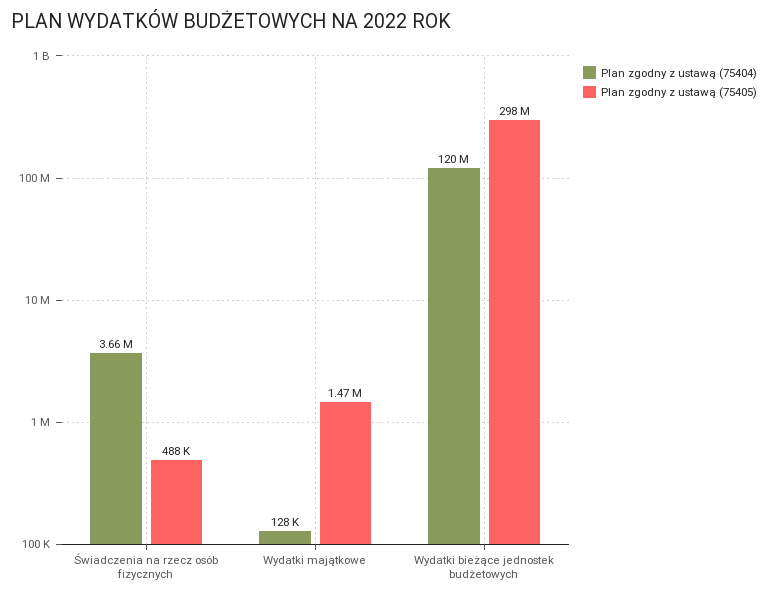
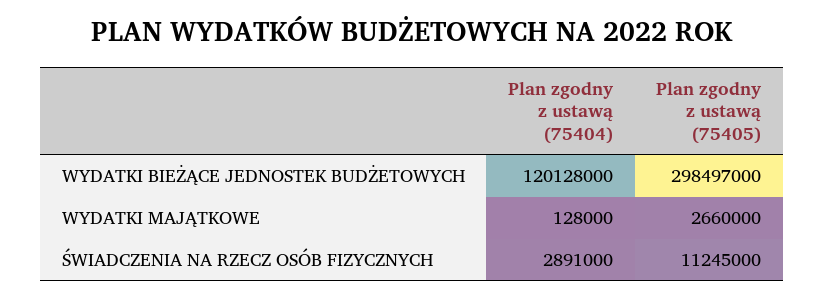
  {
    "Plan zgodny z ustawą (75404)": {
-     "Świadczenia na rzecz osób fizycznych": 3660000,
+     "Świadczenia na rzecz osób fizycznych": 2891000,
      "Wydatki majątkowe": 128000,
      "Wydatki bieżące jednostek budżetowych": 120128000
    },
    "Plan zgodny z ustawą (75405)": {
-     "Świadczenia na rzecz osób fizycznych": 488000,
+     "Świadczenia na rzecz osób fizycznych": 11245000,
-     "Wydatki majątkowe": 1470000,
+     "Wydatki majątkowe": 2660000,
      "Wydatki bieżące jednostek budżetowych": 298497000
    }
  }

